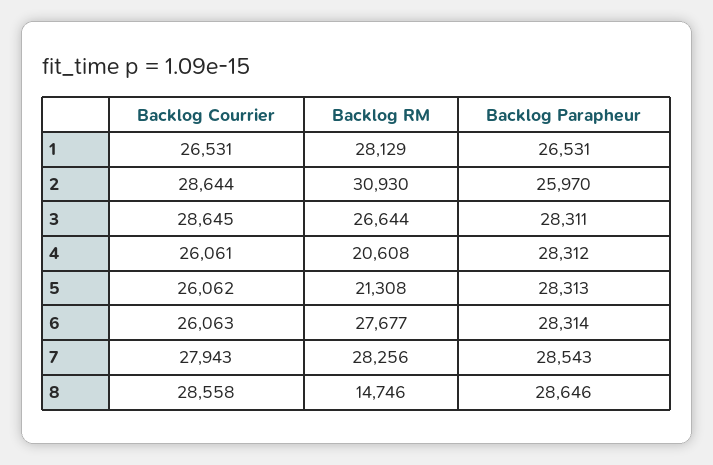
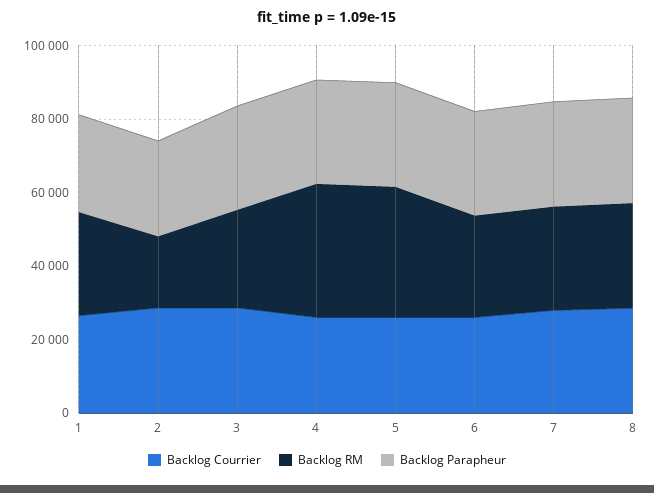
  {
    "Backlog Courrier": {
      "1": 26531,
      "2": 28644,
      "3": 28645,
      "4": 26061,
      "5": 26062,
      "6": 26063,
      "7": 27943,
      "8": 28558
    },
    "Backlog RM": {
      "1": 28129,
-     "2": 30930,
+     "2": 20000,
      "3": 26644,
-     "4": 20608,
+     "4": 35000,
-     "5": 21308,
+     "5": 35000,
      "6": 27677,
      "7": 28256,
-     "8": 14746
+     "8": 30000
    },
    "Backlog Parapheur": {
      "1": 26531,
      "2": 25970,
      "3": 28311,
      "4": 28312,
      "5": 28313,
      "6": 28314,
      "7": 28543,
      "8": 28646
    }
  }

